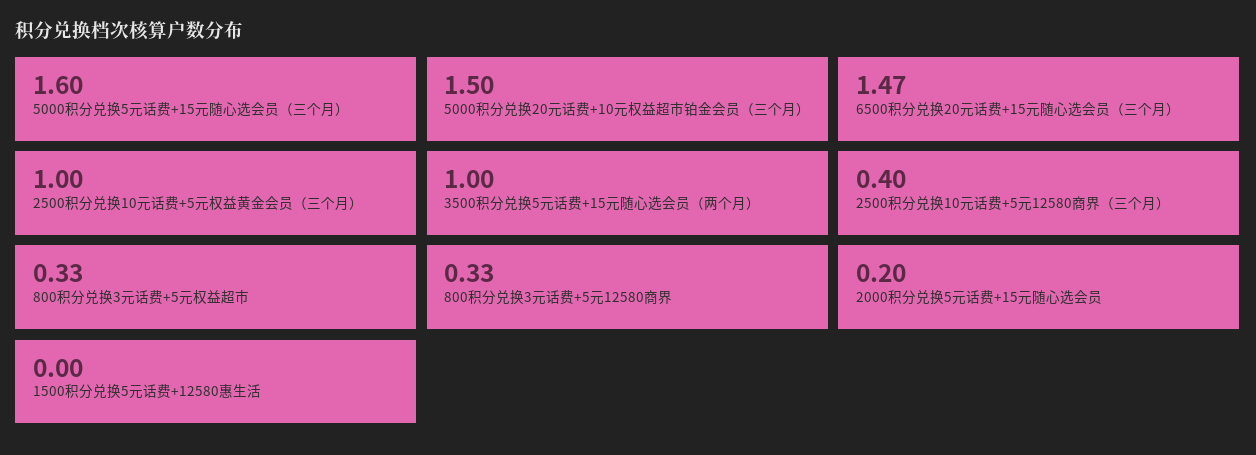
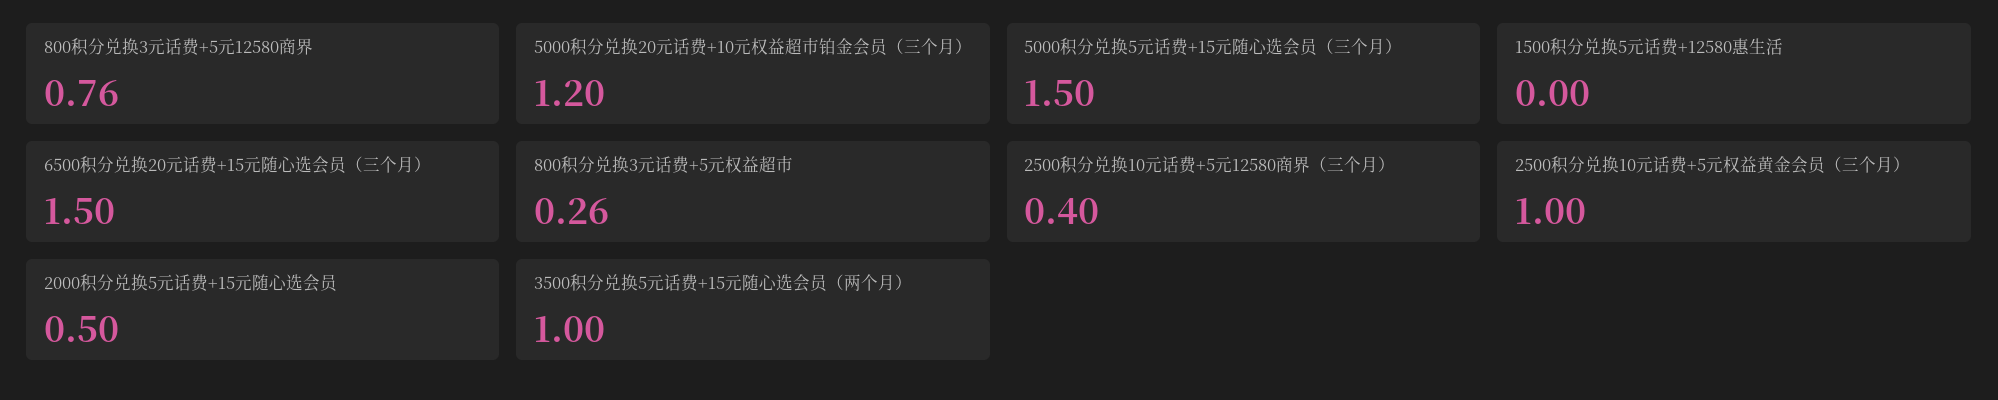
  {
-   "5000积分兑换5元话费+15元随心选会员（三个月）": 1.6,
+   "5000积分兑换5元话费+15元随心选会员（三个月）": 1.5,
-   "5000积分兑换20元话费+10元权益超市铂金会员（三个月）": 1.5,
+   "5000积分兑换20元话费+10元权益超市铂金会员（三个月）": 1.2,
-   "6500积分兑换20元话费+15元随心选会员（三个月）": 1.47,
+   "6500积分兑换20元话费+15元随心选会员（三个月）": 1.5,
    "2500积分兑换10元话费+5元权益黄金会员（三个月）": 1,
    "3500积分兑换5元话费+15元随心选会员（两个月）": 1,
    "2500积分兑换10元话费+5元12580商界（三个月）": 0.4,
-   "800积分兑换3元话费+5元权益超市": 0.33,
+   "800积分兑换3元话费+5元权益超市": 0.26,
-   "800积分兑换3元话费+5元12580商界": 0.33,
+   "800积分兑换3元话费+5元12580商界": 0.76,
-   "2000积分兑换5元话费+15元随心选会员": 0.2,
+   "2000积分兑换5元话费+15元随心选会员": 0.5,
    "1500积分兑换5元话费+12580惠生活": 0
  }

